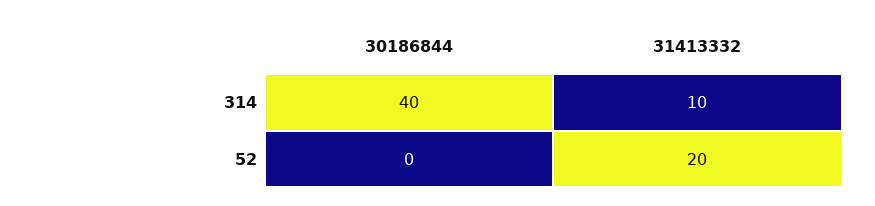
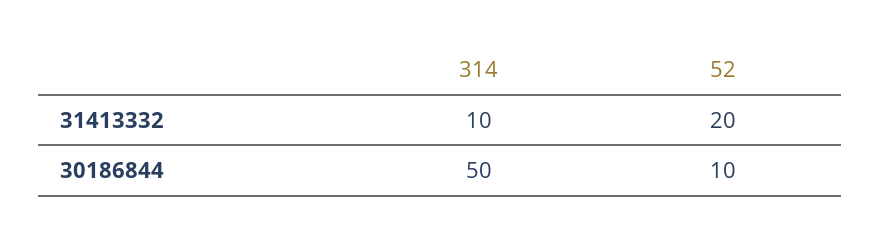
  {
    "30186844": {
-     "314": 40,
+     "314": 50,
-     "52": 0
+     "52": 10
    },
    "31413332": {
      "314": 10,
      "52": 20
    }
  }

